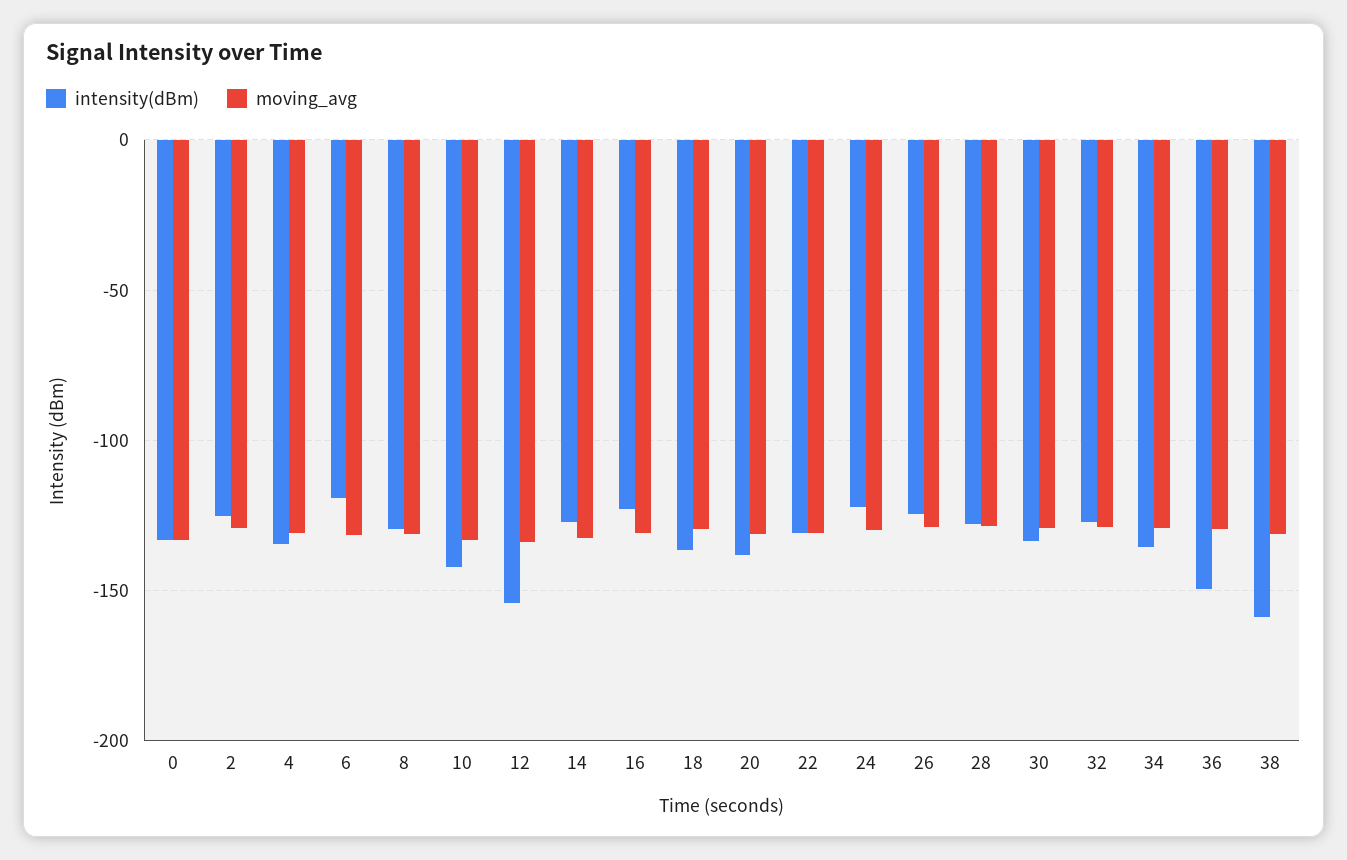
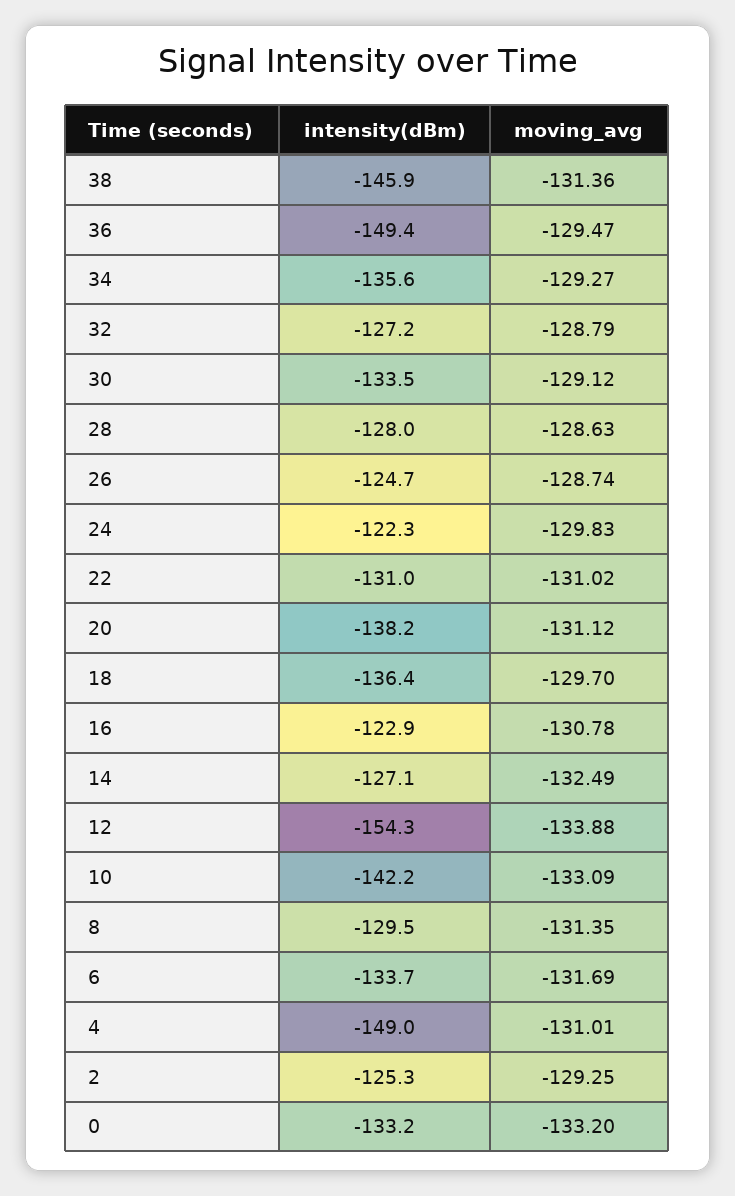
  {
    "intensity(dBm)": {
      "0": -133.2,
      "2": -125.3,
-     "4": -135,
+     "4": -149,
-     "6": -120,
+     "6": -133.7,
      "8": -129.5,
      "10": -142.2,
      "12": -154.3,
      "14": -127.1,
      "16": -122.9,
      "18": -136.4,
      "20": -138.2,
      "22": -131,
      "24": -122.3,
      "26": -124.7,
      "28": -128,
      "30": -133.5,
      "32": -127.2,
      "34": -135.6,
      "36": -149.4,
-     "38": -160
+     "38": -145.9
    },
    "moving_avg": {
      "0": -133.2,
      "2": -129.25,
      "4": -131.01,
      "6": -131.69,
      "8": -131.35,
      "10": -133.09,
      "12": -133.88,
      "14": -132.49,
      "16": -130.78,
      "18": -129.7,
      "20": -131.12,
      "22": -131.02,
      "24": -129.83,
      "26": -128.74,
      "28": -128.63,
      "30": -129.12,
      "32": -128.79,
      "34": -129.27,
      "36": -129.47,
      "38": -131.36
    }
  }

